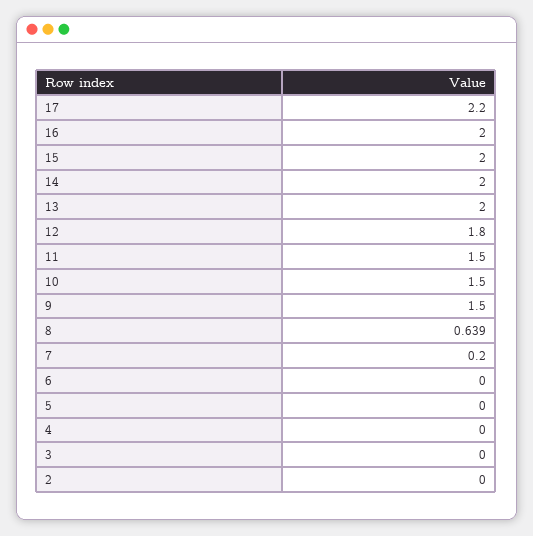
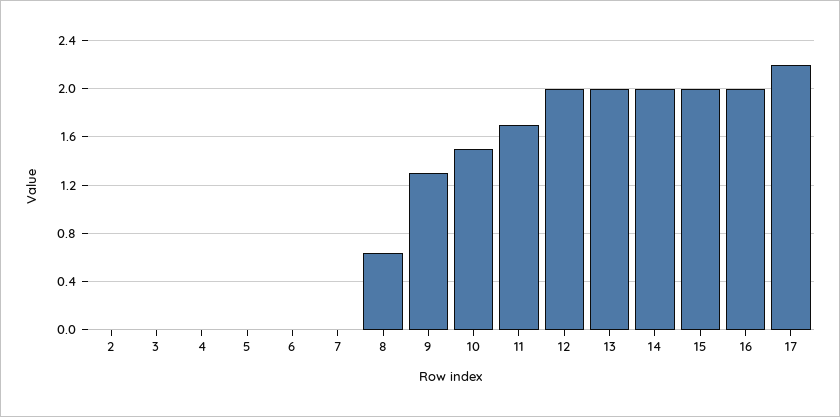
  {
    "17": 2.2,
    "16": 2,
    "15": 2,
    "14": 2,
    "13": 2,
-   "12": 1.8,
+   "12": 2,
-   "11": 1.5,
+   "11": 1.7,
    "10": 1.5,
-   "9": 1.5,
+   "9": 1.3,
    "8": 0.639,
-   "7": 0.2,
+   "7": 0,
    "6": 0,
    "5": 0,
    "4": 0,
    "3": 0,
    "2": 0
  }

